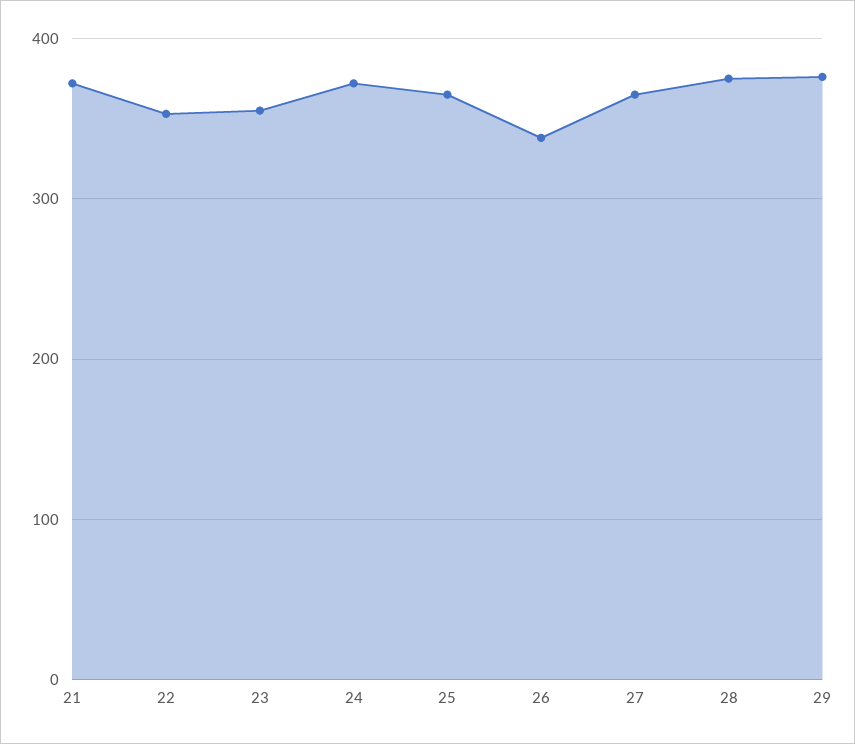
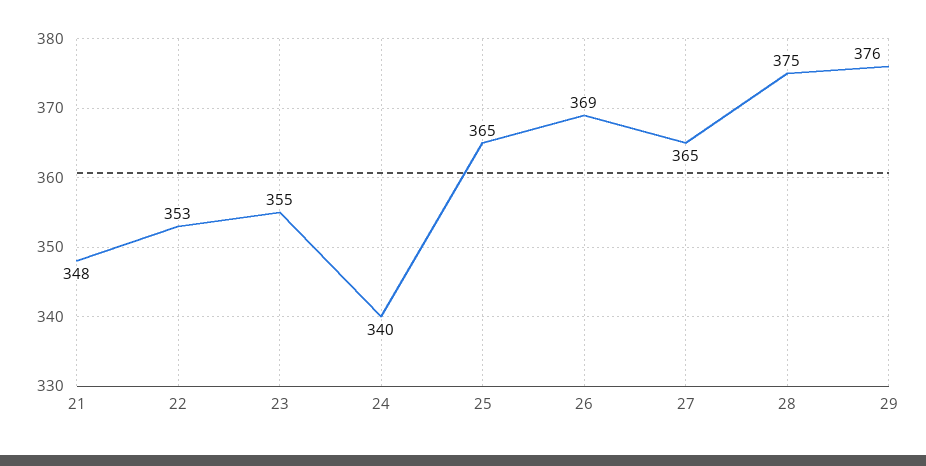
  {
-   "21": 370,
+   "21": 348,
    "22": 353,
    "23": 355,
-   "24": 370,
+   "24": 340,
    "25": 365,
-   "26": 340,
+   "26": 369,
    "27": 365,
    "28": 375,
    "29": 376
  }

